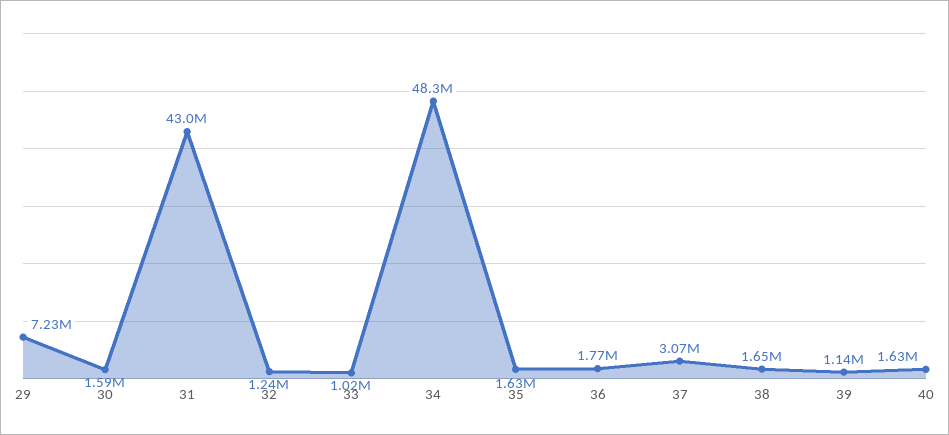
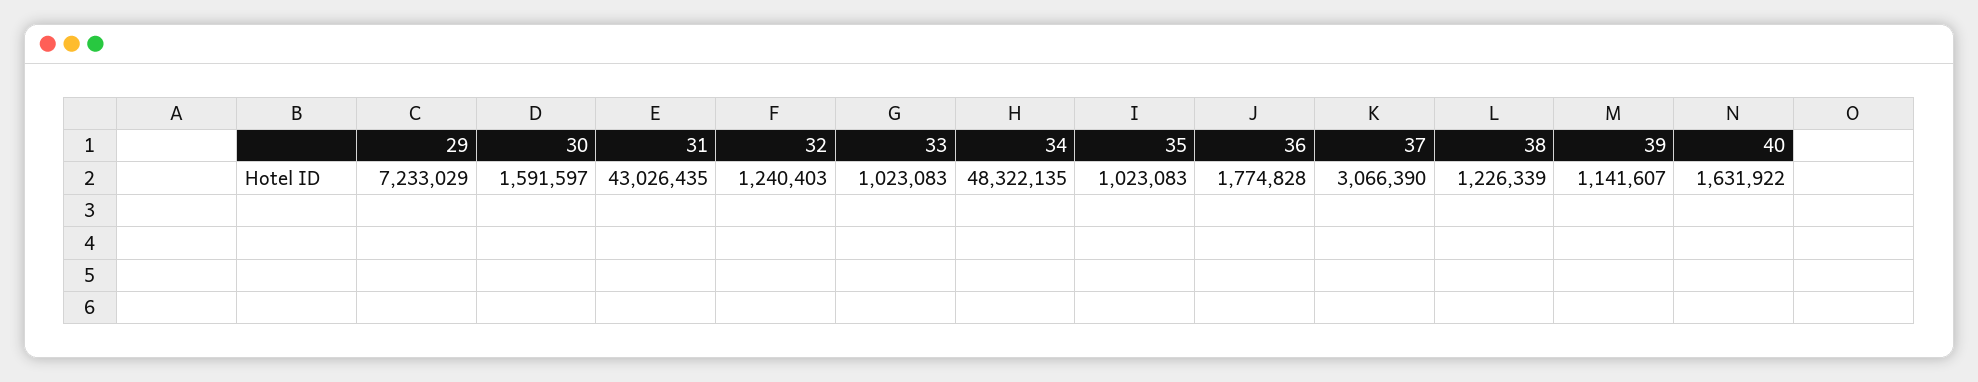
  {
    "29": 7233029,
    "30": 1591597,
    "31": 43026435,
    "32": 1240403,
    "33": 1023083,
    "34": 48322135,
-   "35": 1630000,
+   "35": 1023083,
    "36": 1774828,
    "37": 3066390,
-   "38": 1650000,
+   "38": 1226339,
    "39": 1141607,
    "40": 1631922
  }

